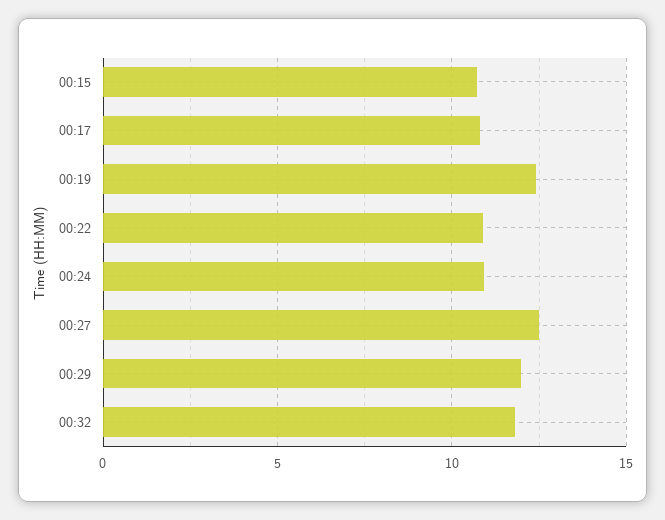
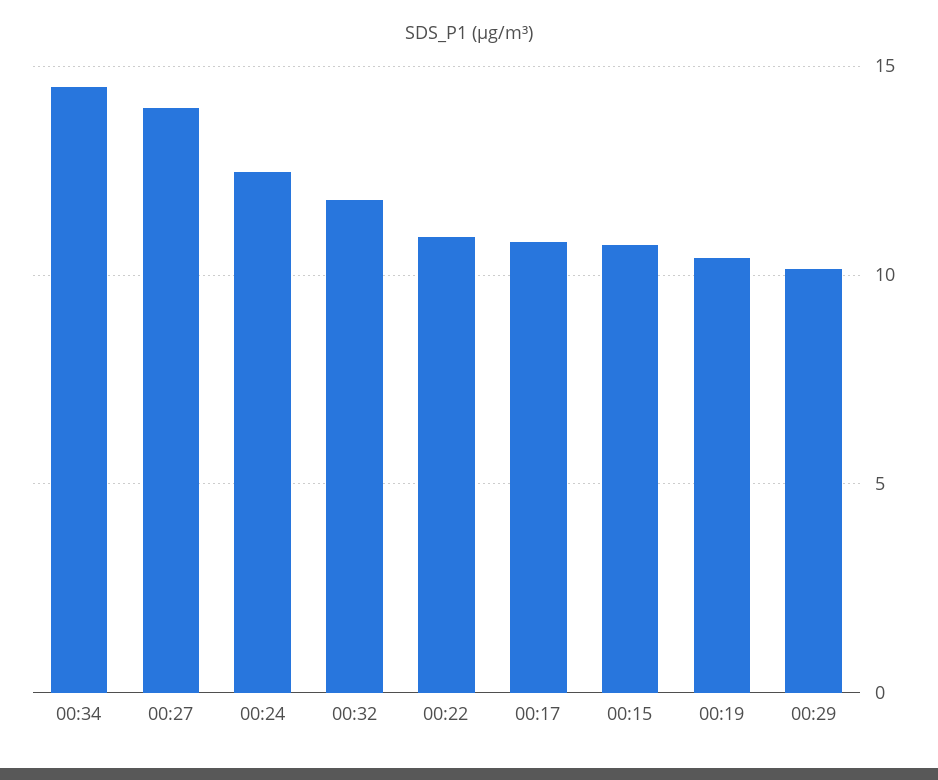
  {
    "00:15": 10.5,
    "00:17": 11,
-   "00:19": 12.5,
+   "00:19": 10.5,
    "00:22": 11,
-   "00:24": 11,
+   "00:24": 12.5,
-   "00:27": 12.5,
+   "00:27": 14,
-   "00:29": 12,
+   "00:29": 10,
-   "00:32": 12
+   "00:32": 12,
+   "00:34": 14.5
  }

